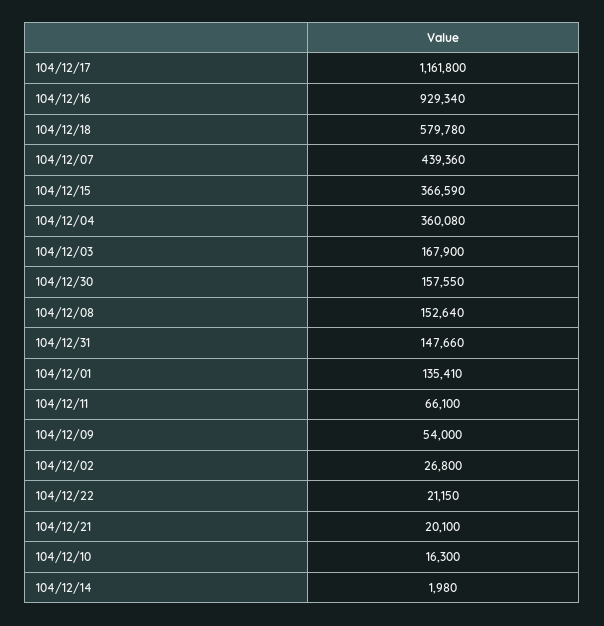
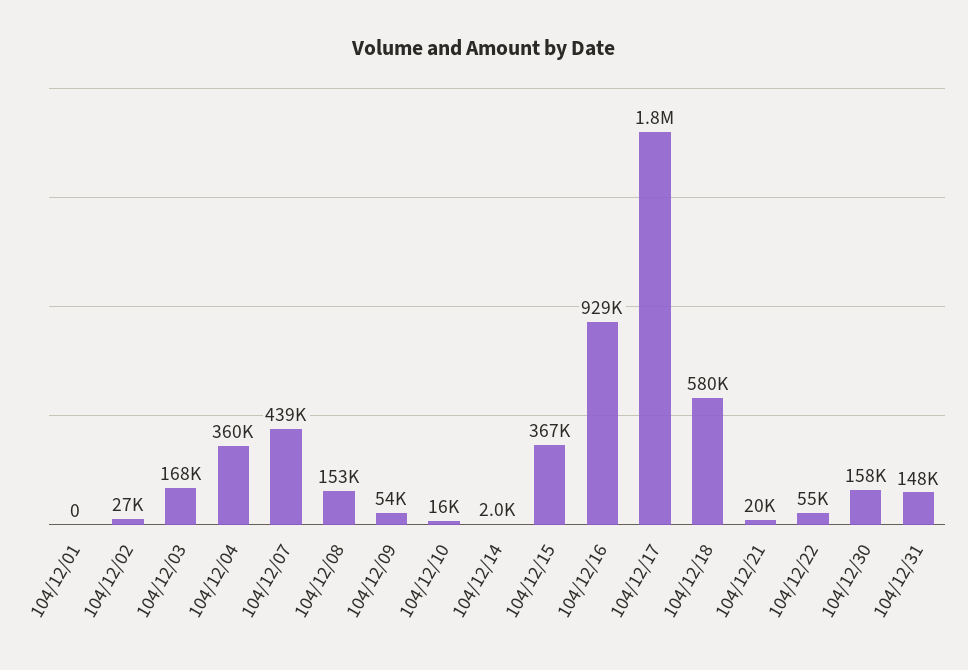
  {
-   "104/12/17": 1161800,
+   "104/12/17": 1800000,
    "104/12/16": 929340,
    "104/12/18": 579780,
    "104/12/07": 439360,
    "104/12/15": 366590,
    "104/12/04": 360080,
    "104/12/03": 167900,
    "104/12/30": 157550,
    "104/12/08": 152640,
    "104/12/31": 147660,
-   "104/12/01": 135410,
+   "104/12/01": 0,
-   "104/12/11": 66100,
    "104/12/09": 54000,
    "104/12/02": 26800,
-   "104/12/22": 21150,
+   "104/12/22": 55000,
    "104/12/21": 20100,
    "104/12/10": 16300,
    "104/12/14": 1980
  }

